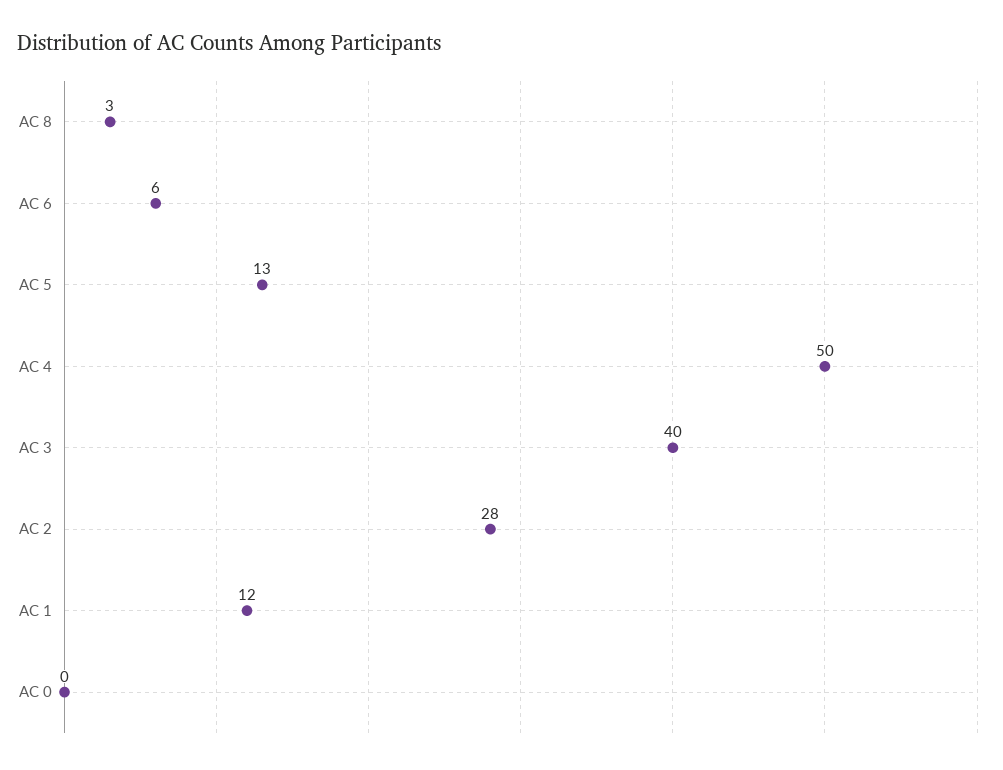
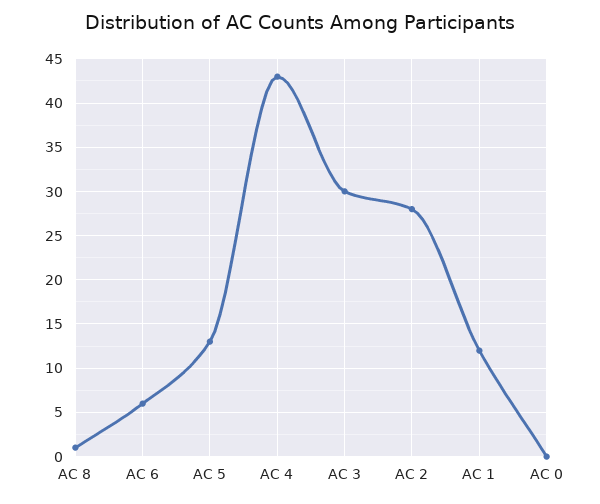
  {
-   "AC 8": 3,
+   "AC 8": 1,
    "AC 6": 6,
    "AC 5": 13,
-   "AC 4": 50,
+   "AC 4": 43,
-   "AC 3": 40,
+   "AC 3": 30,
    "AC 2": 28,
    "AC 1": 12,
    "AC 0": 0
  }

